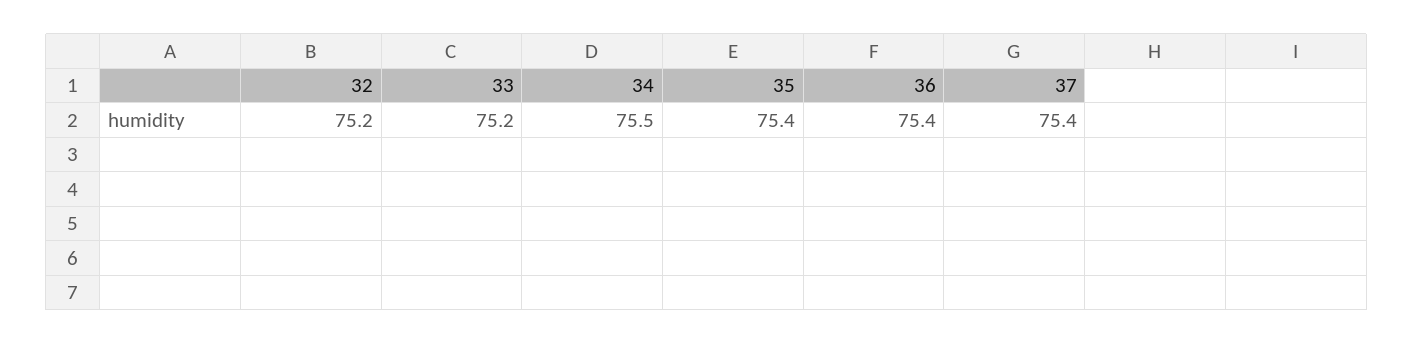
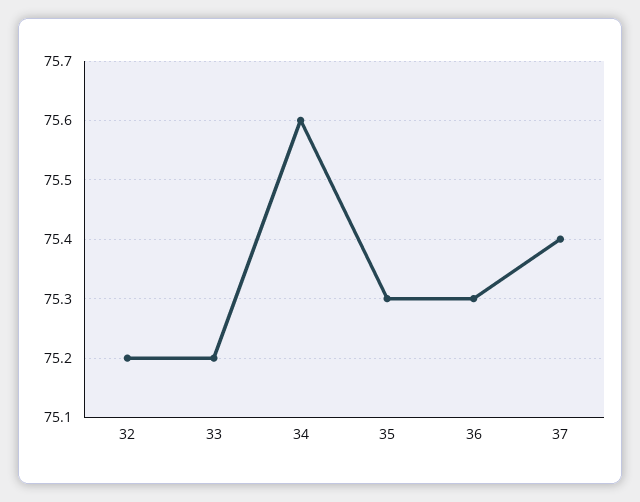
  {
    "32": 75.2,
    "33": 75.2,
-   "34": 75.5,
+   "34": 75.6,
-   "35": 75.4,
+   "35": 75.3,
-   "36": 75.4,
+   "36": 75.3,
    "37": 75.4
  }

